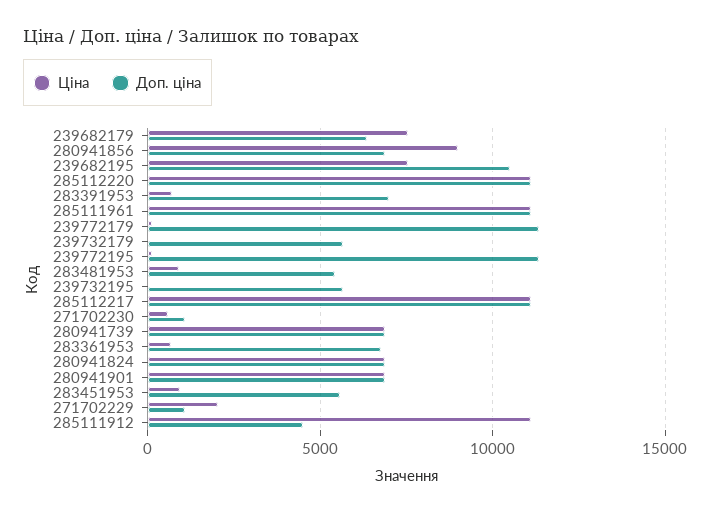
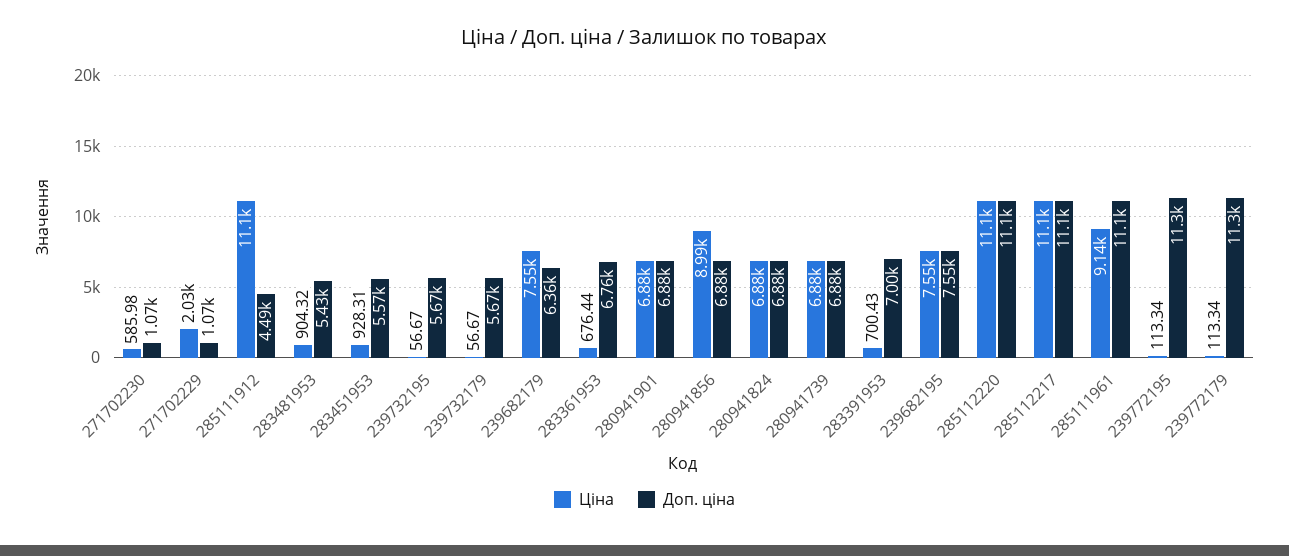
  {
    "Ціна": {
      "239682179": 7550,
      "280941856": 8990,
      "239682195": 7550,
      "285112220": 11100,
      "283391953": 700.43,
-     "285111961": 11000,
+     "285111961": 9140,
      "239772179": 113.34,
      "239732179": 56.67,
      "239772195": 113.34,
      "283481953": 904.32,
      "239732195": 56.67,
      "285112217": 11100,
      "271702230": 585.98,
      "280941739": 6880,
      "283361953": 676.44,
      "280941824": 6880,
      "280941901": 6880,
      "283451953": 928.31,
      "271702229": 2030,
      "285111912": 11100
    },
    "Доп. ціна": {
      "239682179": 6360,
      "280941856": 6880,
-     "239682195": 10500,
+     "239682195": 7550,
      "285112220": 11100,
      "283391953": 7000,
      "285111961": 11100,
      "239772179": 11300,
      "239732179": 5670,
      "239772195": 11300,
      "283481953": 5430,
      "239732195": 5670,
      "285112217": 11100,
      "271702230": 1070,
      "280941739": 6880,
      "283361953": 6760,
      "280941824": 6880,
      "280941901": 6880,
      "283451953": 5570,
      "271702229": 1070,
      "285111912": 4490
    }
  }

